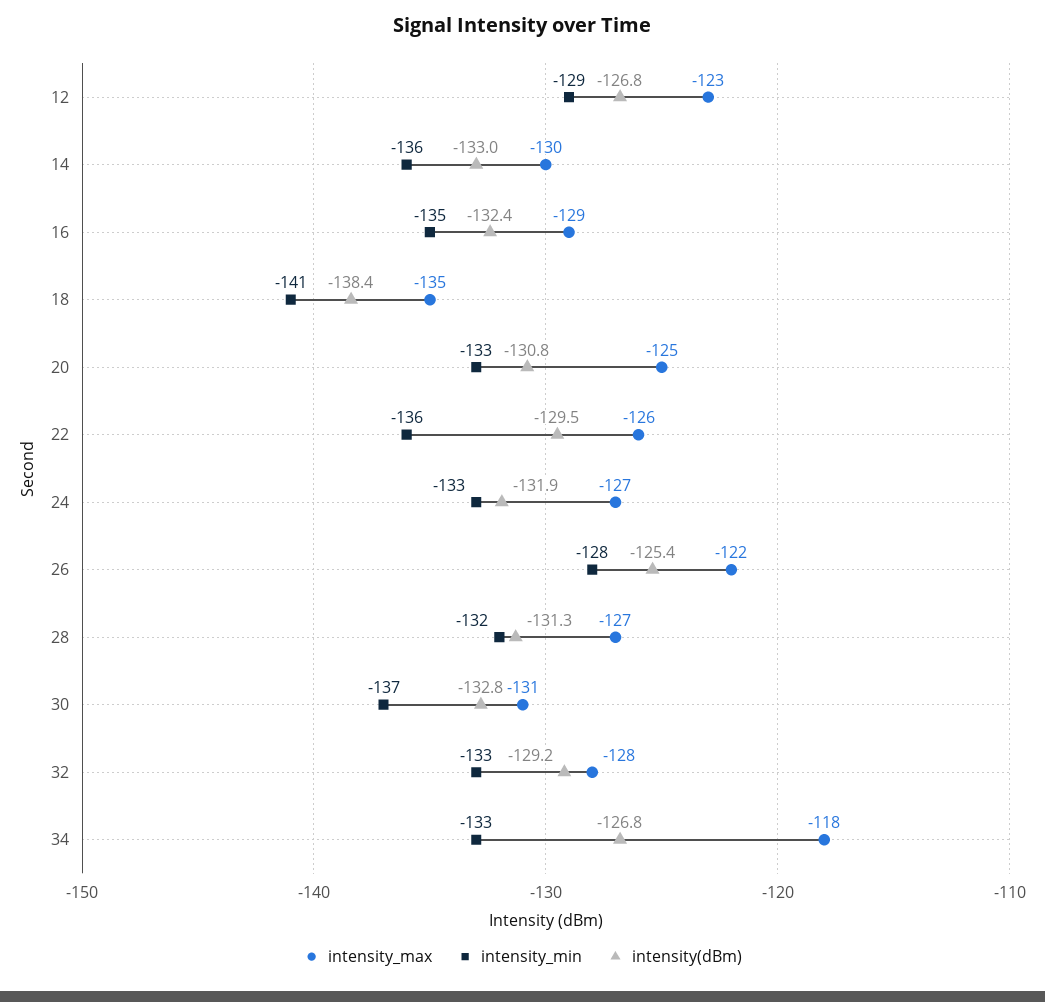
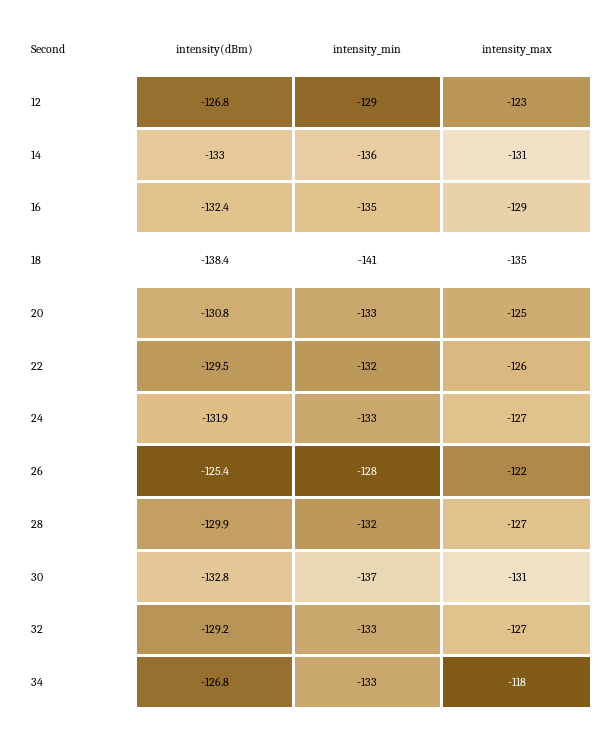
  {
    "intensity_max": {
      "12": -123,
-     "14": -130,
+     "14": -131,
      "16": -129,
      "18": -135,
      "20": -125,
      "22": -126,
      "24": -127,
      "26": -122,
      "28": -127,
      "30": -131,
-     "32": -128,
+     "32": -127,
      "34": -118
    },
    "intensity_min": {
      "12": -129,
      "14": -136,
      "16": -135,
      "18": -141,
      "20": -133,
-     "22": -136,
+     "22": -132,
      "24": -133,
      "26": -128,
      "28": -132,
      "30": -137,
      "32": -133,
      "34": -133
    },
    "intensity(dBm)": {
      "12": -126.8,
      "14": -133,
      "16": -132.4,
      "18": -138.4,
      "20": -130.8,
      "22": -129.5,
      "24": -131.9,
      "26": -125.4,
-     "28": -131.3,
+     "28": -129.9,
      "30": -132.8,
      "32": -129.2,
      "34": -126.8
    }
  }

